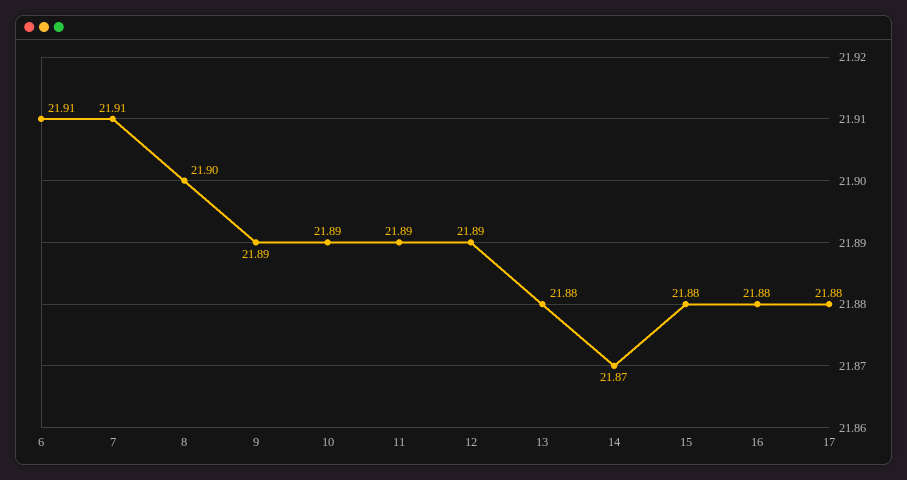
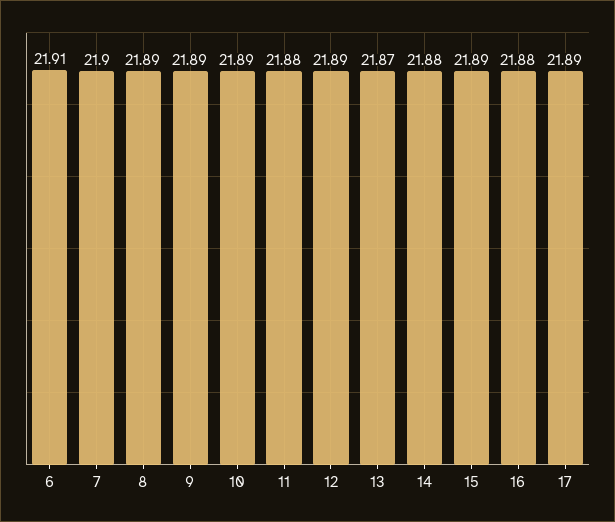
  {
    "6": 21.91,
-   "7": 21.91,
+   "7": 21.9,
-   "8": 21.9,
+   "8": 21.89,
    "9": 21.89,
    "10": 21.89,
-   "11": 21.89,
+   "11": 21.88,
    "12": 21.89,
-   "13": 21.88,
+   "13": 21.87,
-   "14": 21.87,
+   "14": 21.88,
-   "15": 21.88,
+   "15": 21.89,
    "16": 21.88,
-   "17": 21.88
+   "17": 21.89
  }

